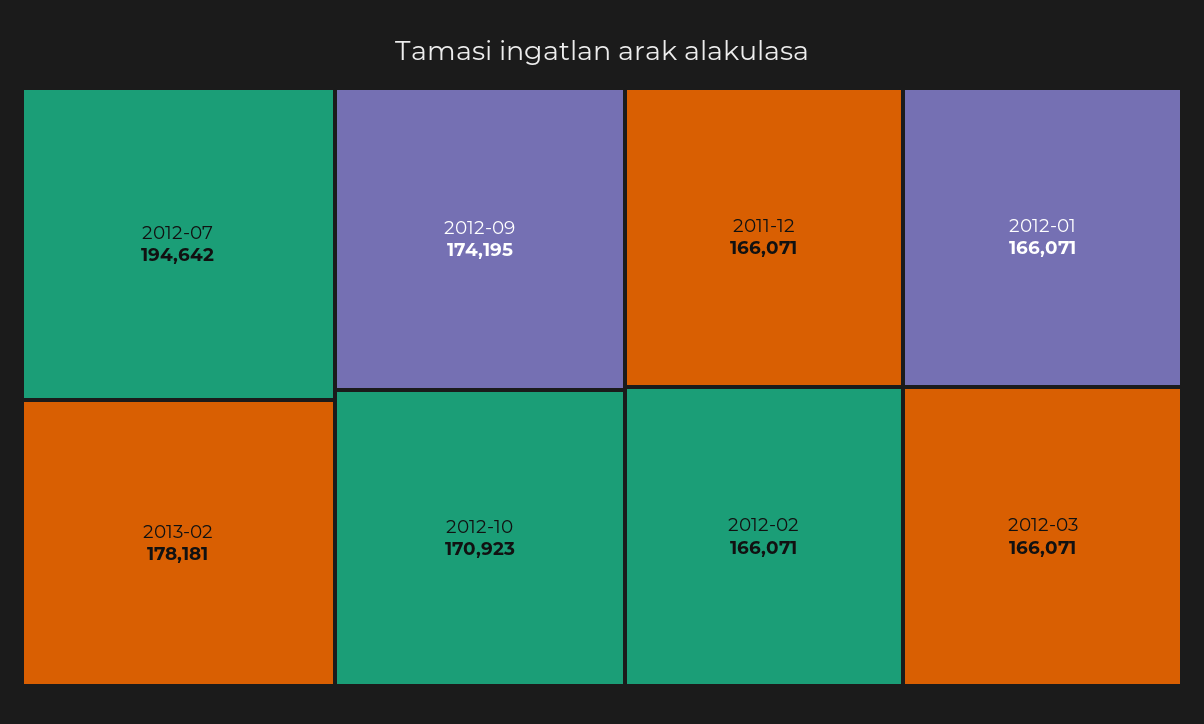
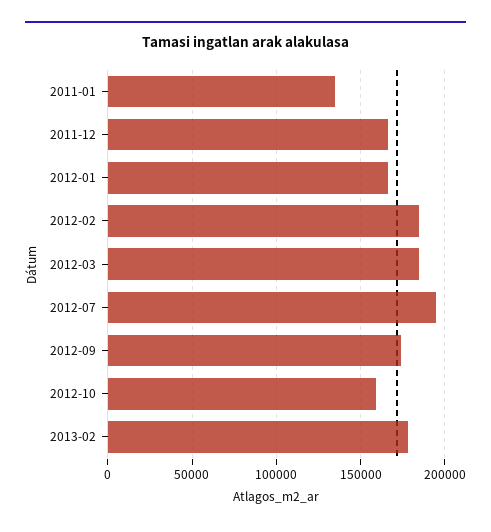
  {
    "2012-07": 194642,
    "2013-02": 178181,
    "2012-09": 174195,
-   "2012-10": 170923,
+   "2012-10": 160000,
    "2011-12": 166071,
    "2012-01": 166071,
-   "2012-02": 166071,
+   "2012-02": 185000,
-   "2012-03": 166071
+   "2012-03": 185000,
+   "2011-01": 135000
  }

